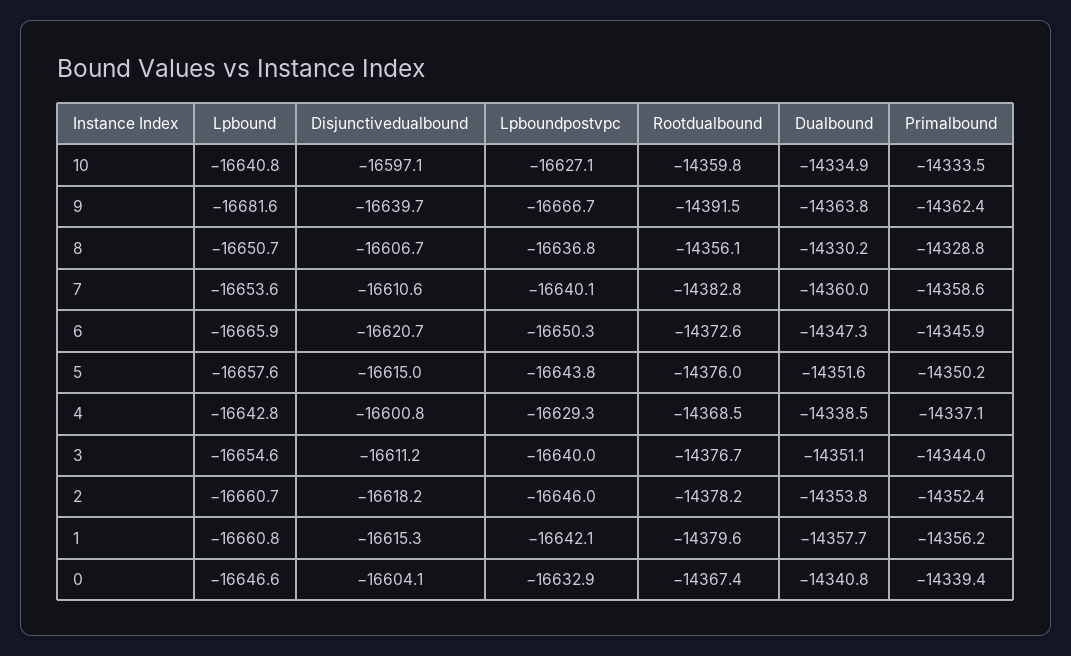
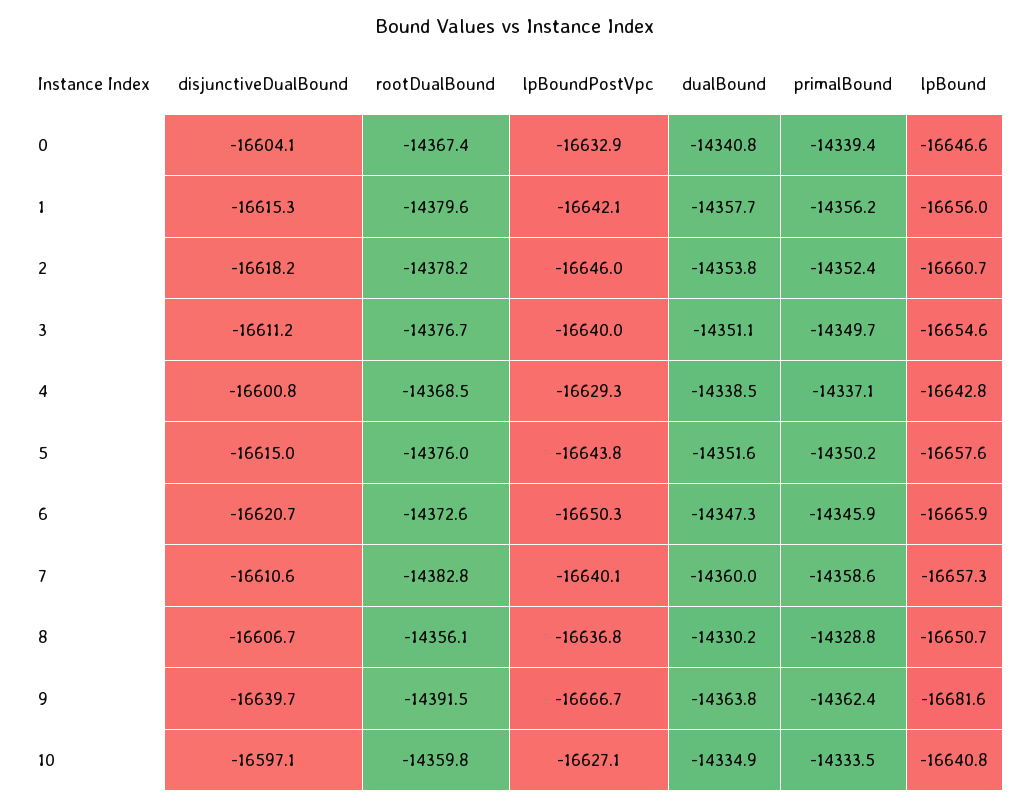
  {
    "Lpbound": {
      "10": -16640.8,
      "9": -16681.6,
      "8": -16650.7,
-     "7": -16653.6,
+     "7": -16657.3,
      "6": -16665.9,
      "5": -16657.6,
      "4": -16642.8,
      "3": -16654.6,
      "2": -16660.7,
-     "1": -16660.8,
+     "1": -16656,
      "0": -16646.6
    },
    "Disjunctivedualbound": {
      "10": -16597.1,
      "9": -16639.7,
      "8": -16606.7,
      "7": -16610.6,
      "6": -16620.7,
      "5": -16615,
      "4": -16600.8,
      "3": -16611.2,
      "2": -16618.2,
      "1": -16615.3,
      "0": -16604.1
    },
    "Lpboundpostvpc": {
      "10": -16627.1,
      "9": -16666.7,
      "8": -16636.8,
      "7": -16640.1,
      "6": -16650.3,
      "5": -16643.8,
      "4": -16629.3,
      "3": -16640,
      "2": -16646,
      "1": -16642.1,
      "0": -16632.9
    },
    "Rootdualbound": {
      "10": -14359.8,
      "9": -14391.5,
      "8": -14356.1,
      "7": -14382.8,
      "6": -14372.6,
      "5": -14376,
      "4": -14368.5,
      "3": -14376.7,
      "2": -14378.2,
      "1": -14379.6,
      "0": -14367.4
    },
    "Dualbound": {
      "10": -14334.9,
      "9": -14363.8,
      "8": -14330.2,
      "7": -14360,
      "6": -14347.3,
      "5": -14351.6,
      "4": -14338.5,
      "3": -14351.1,
      "2": -14353.8,
      "1": -14357.7,
      "0": -14340.8
    },
    "Primalbound": {
      "10": -14333.5,
      "9": -14362.4,
      "8": -14328.8,
      "7": -14358.6,
      "6": -14345.9,
      "5": -14350.2,
      "4": -14337.1,
-     "3": -14344,
+     "3": -14349.7,
      "2": -14352.4,
      "1": -14356.2,
      "0": -14339.4
    }
  }

